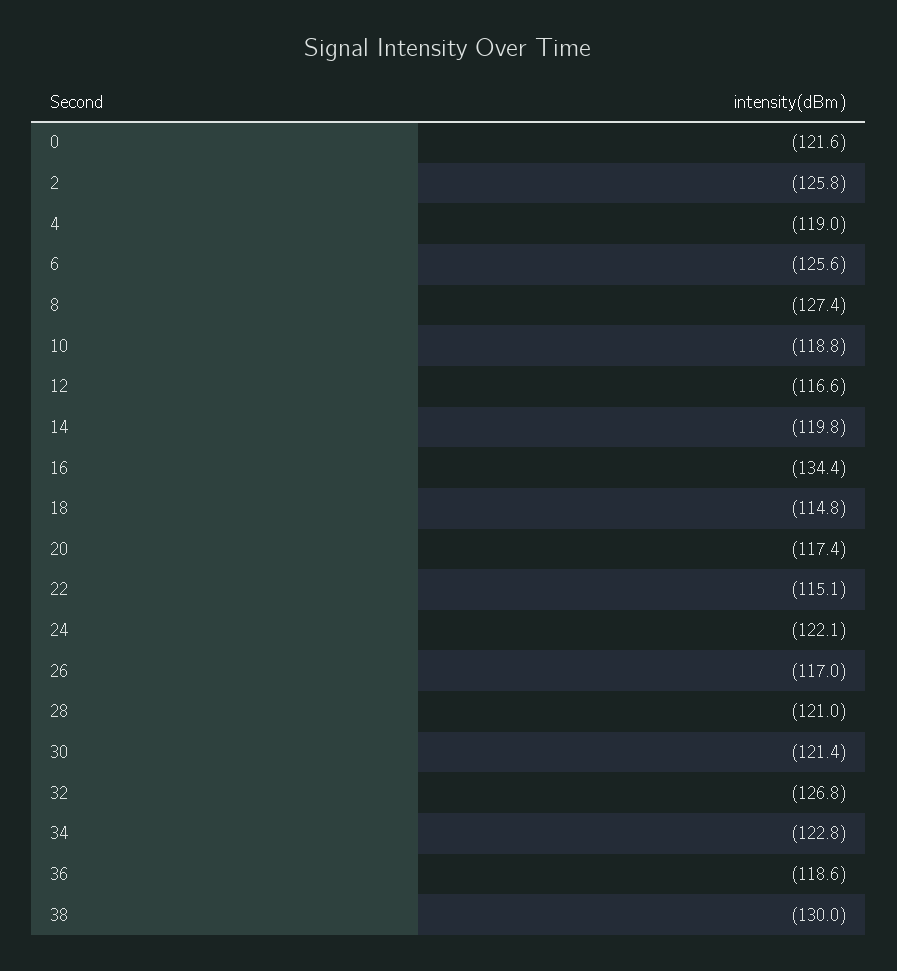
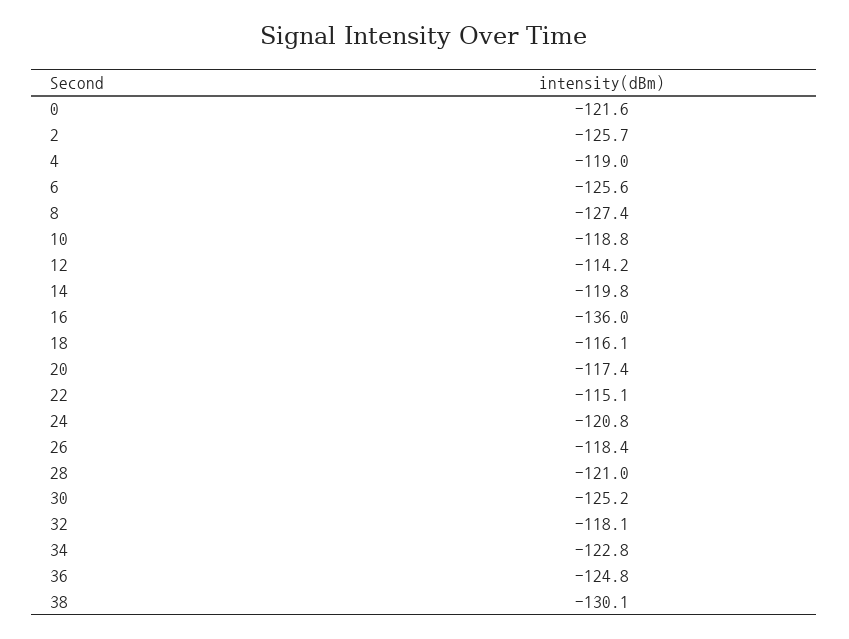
  {
    "0": -121.6,
-   "2": -125.8,
+   "2": -125.7,
    "4": -119,
    "6": -125.6,
    "8": -127.4,
    "10": -118.8,
-   "12": -116.6,
+   "12": -114.2,
    "14": -119.8,
-   "16": -134.4,
+   "16": -136,
-   "18": -114.8,
+   "18": -116.1,
    "20": -117.4,
    "22": -115.1,
-   "24": -122.1,
+   "24": -120.8,
-   "26": -117,
+   "26": -118.4,
    "28": -121,
-   "30": -121.4,
+   "30": -125.2,
-   "32": -126.8,
+   "32": -118.1,
    "34": -122.8,
-   "36": -118.6,
+   "36": -124.8,
-   "38": -130
+   "38": -130.1
  }

